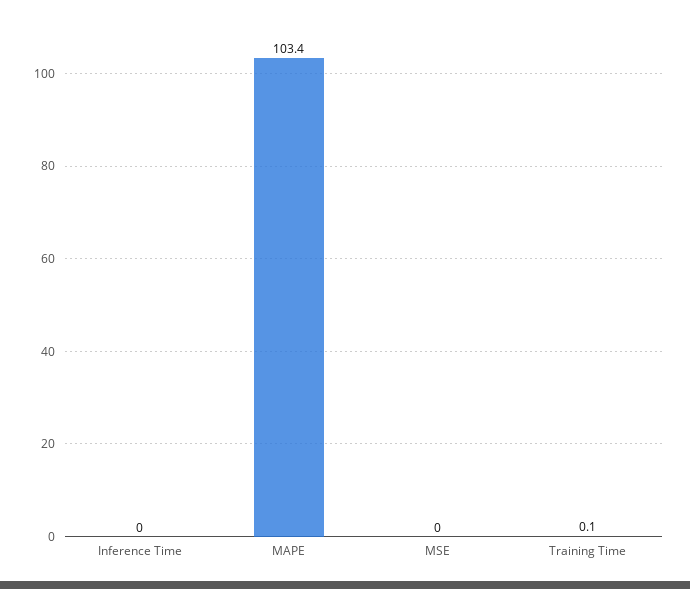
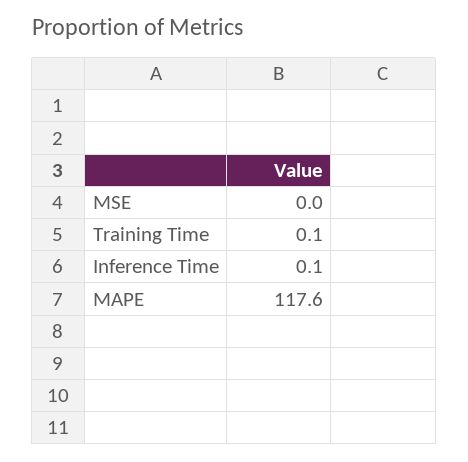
  {
-   "Inference Time": 0,
+   "Inference Time": 0.1,
-   "MAPE": 103.4,
+   "MAPE": 117.6,
    "MSE": 0,
    "Training Time": 0.1
  }

